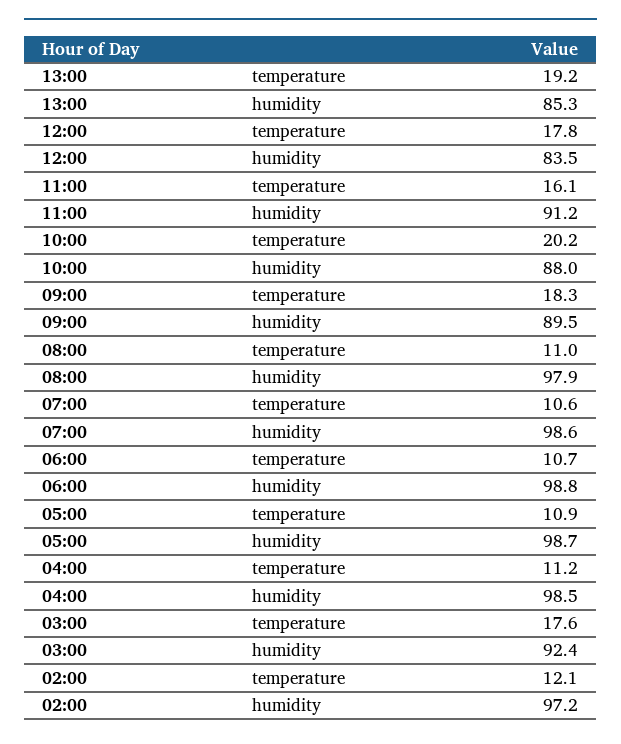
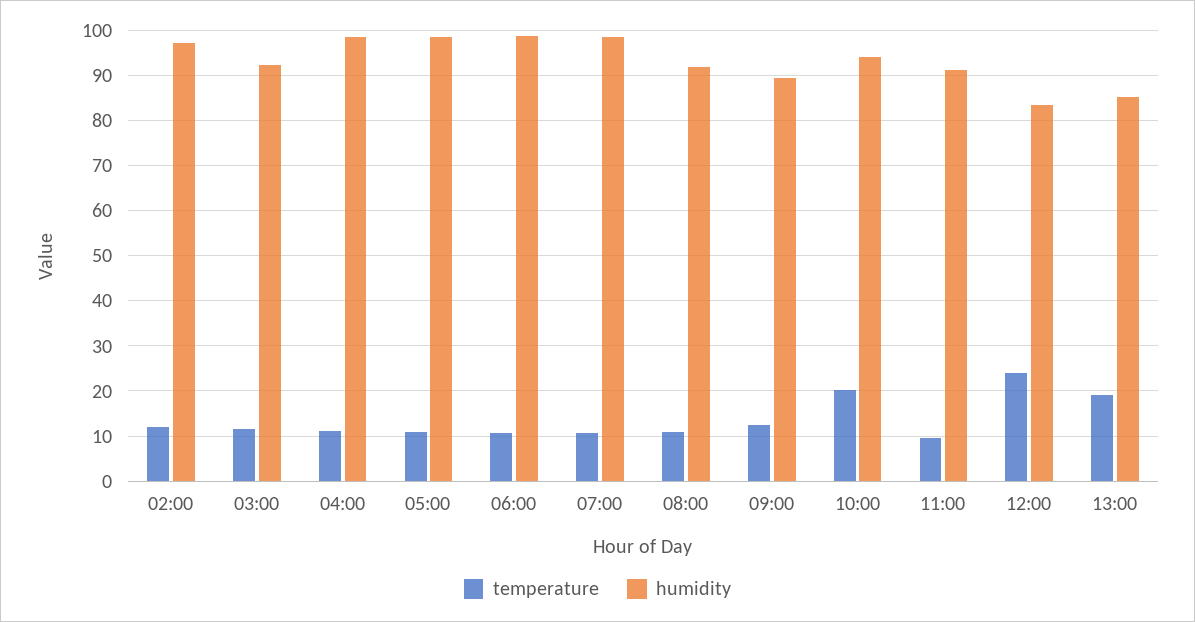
  {
    "temperature": {
      "13:00": 19.2,
-     "12:00": 17.8,
+     "12:00": 24,
-     "11:00": 16.1,
+     "11:00": 10,
      "10:00": 20.2,
-     "09:00": 18.3,
+     "09:00": 12,
      "08:00": 11,
      "07:00": 10.6,
      "06:00": 10.7,
      "05:00": 10.9,
      "04:00": 11.2,
-     "03:00": 17.6,
+     "03:00": 12,
      "02:00": 12.1
    },
    "humidity": {
      "13:00": 85.3,
      "12:00": 83.5,
      "11:00": 91.2,
-     "10:00": 88,
+     "10:00": 94,
      "09:00": 89.5,
-     "08:00": 97.9,
+     "08:00": 92,
      "07:00": 98.6,
      "06:00": 98.8,
      "05:00": 98.7,
      "04:00": 98.5,
      "03:00": 92.4,
      "02:00": 97.2
    }
  }

